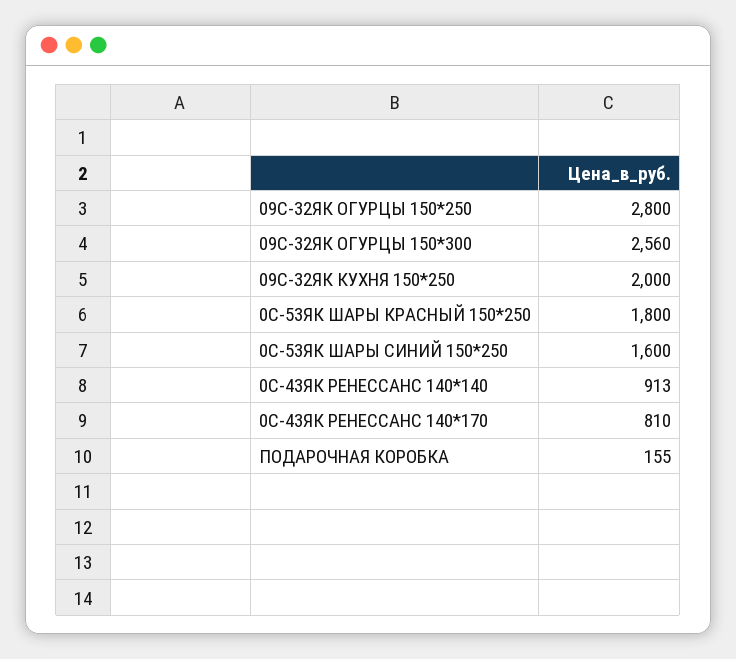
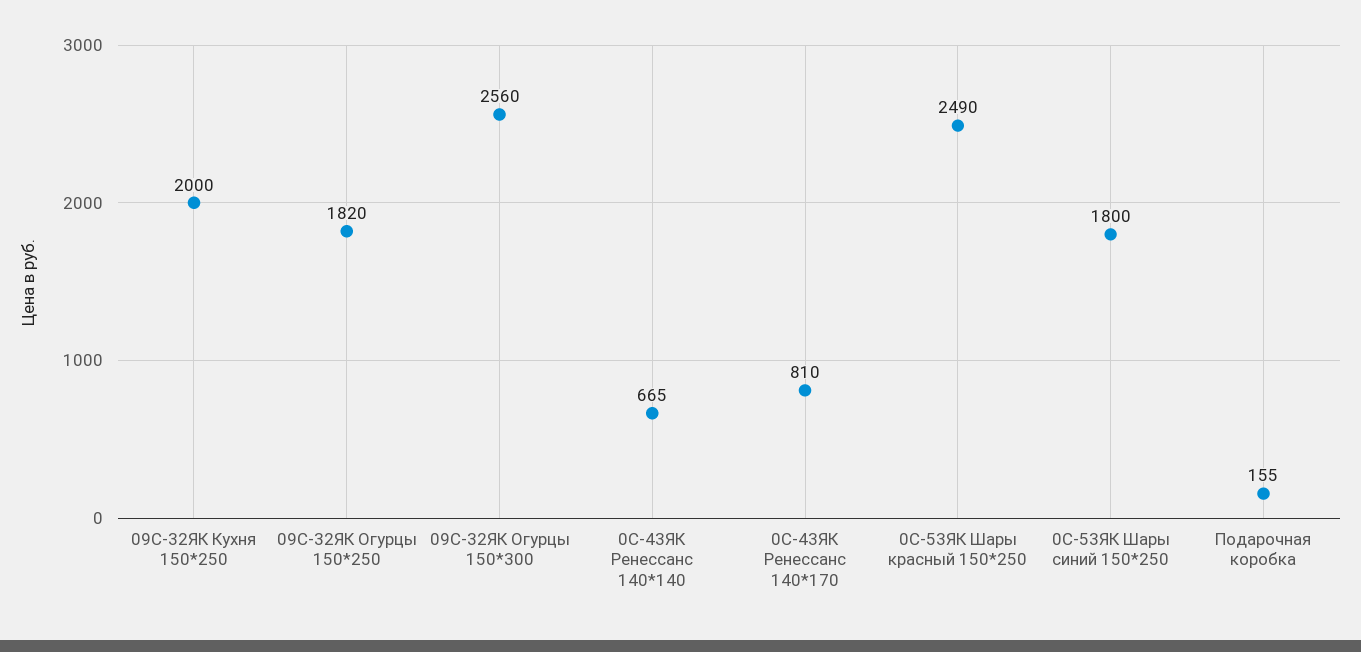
  {
-   "09С-32ЯК ОГУРЦЫ 150*250": 2800,
+   "09С-32ЯК ОГУРЦЫ 150*250": 1820,
    "09С-32ЯК ОГУРЦЫ 150*300": 2560,
    "09С-32ЯК КУХНЯ 150*250": 2000,
-   "0С-53ЯК ШАРЫ КРАСНЫЙ 150*250": 1800,
+   "0С-53ЯК ШАРЫ КРАСНЫЙ 150*250": 2490,
-   "0С-53ЯК ШАРЫ СИНИЙ 150*250": 1600,
+   "0С-53ЯК ШАРЫ СИНИЙ 150*250": 1800,
-   "0С-43ЯК РЕНЕССАНС 140*140": 913,
+   "0С-43ЯК РЕНЕССАНС 140*140": 665,
    "0С-43ЯК РЕНЕССАНС 140*170": 810,
    "ПОДАРОЧНАЯ КОРОБКА": 155
  }

